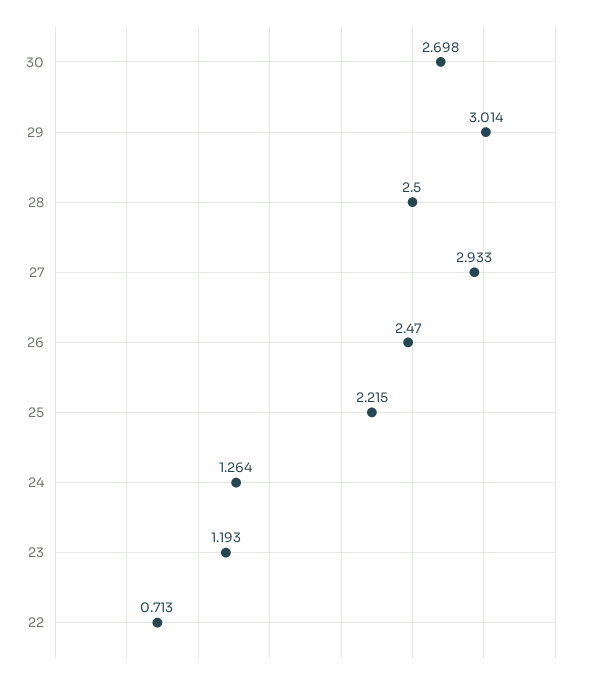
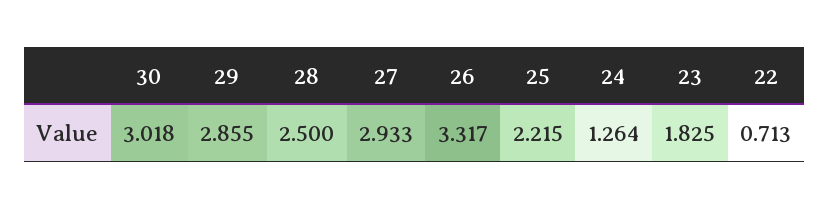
  {
-   "30": 2.698,
+   "30": 3.018,
-   "29": 3.014,
+   "29": 2.855,
    "28": 2.5,
    "27": 2.933,
-   "26": 2.47,
+   "26": 3.317,
    "25": 2.215,
    "24": 1.264,
-   "23": 1.193,
+   "23": 1.825,
    "22": 0.713
  }

